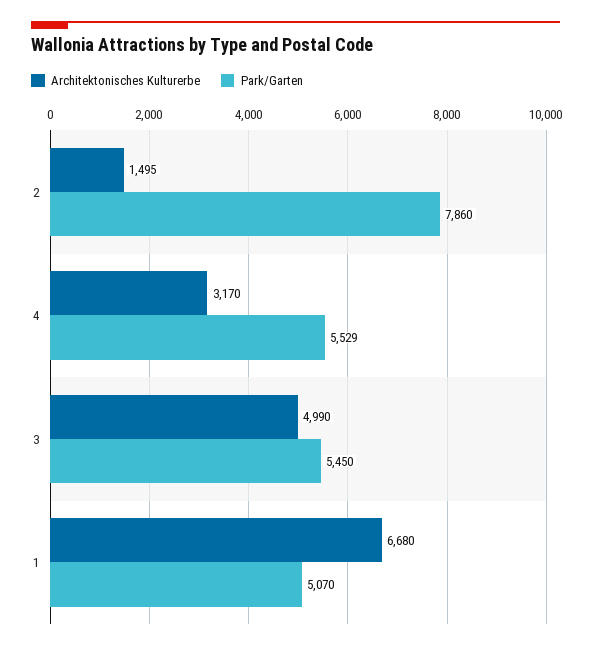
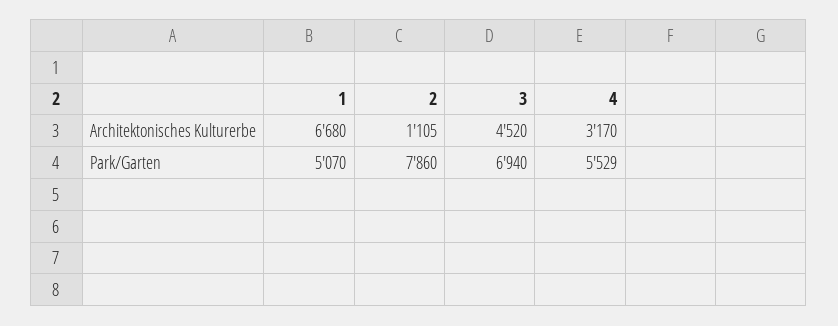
  {
    "Architektonisches Kulturerbe": {
-     "2": 1495,
+     "2": 1105,
      "4": 3170,
-     "3": 4990,
+     "3": 4520,
      "1": 6680
    },
    "Park/Garten": {
      "2": 7860,
      "4": 5529,
-     "3": 5450,
+     "3": 6940,
      "1": 5070
    }
  }

